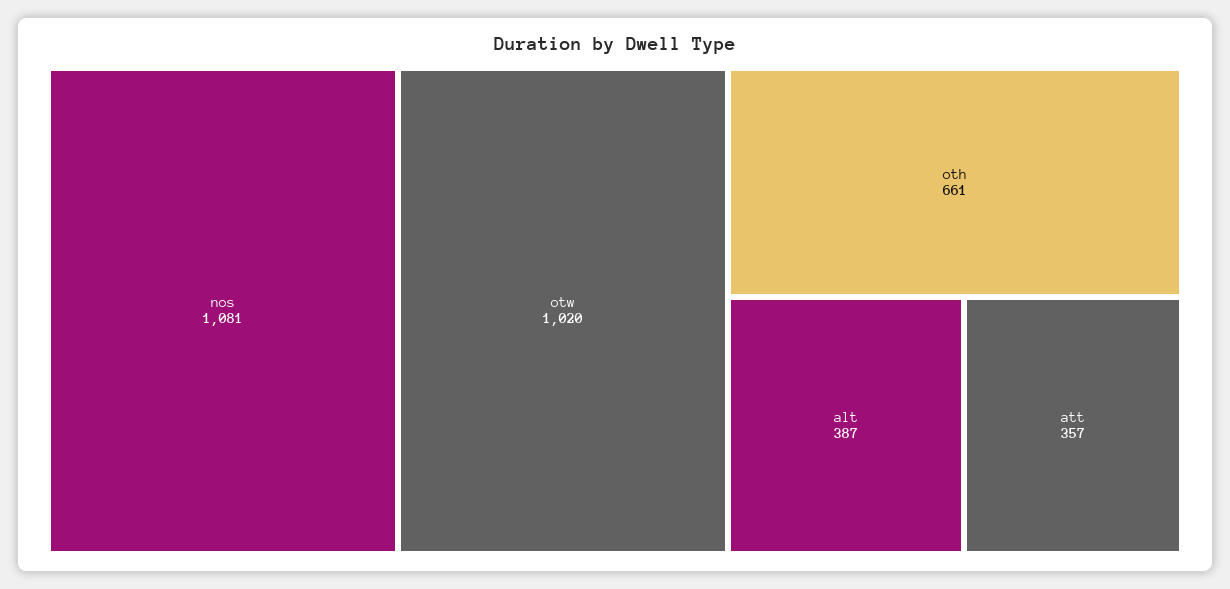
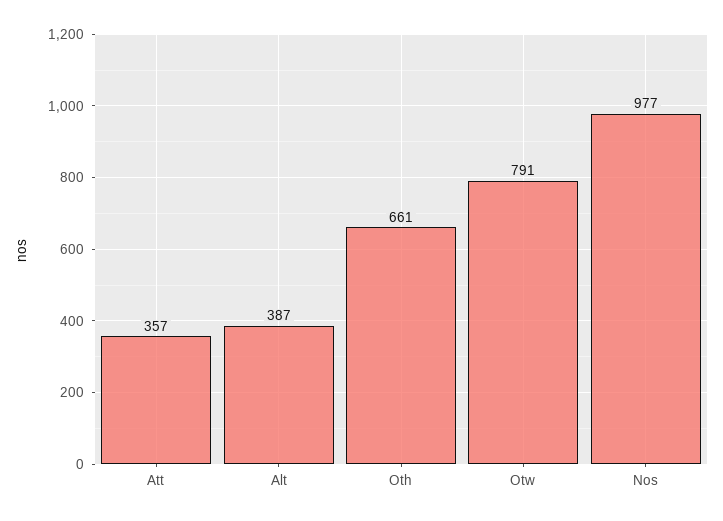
  {
-   "nos": 1081,
+   "nos": 977,
-   "otw": 1020,
+   "otw": 791,
    "oth": 661,
    "alt": 387,
    "att": 357
  }

